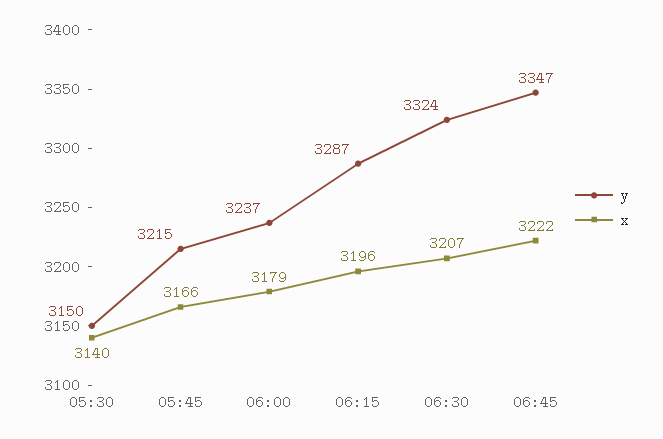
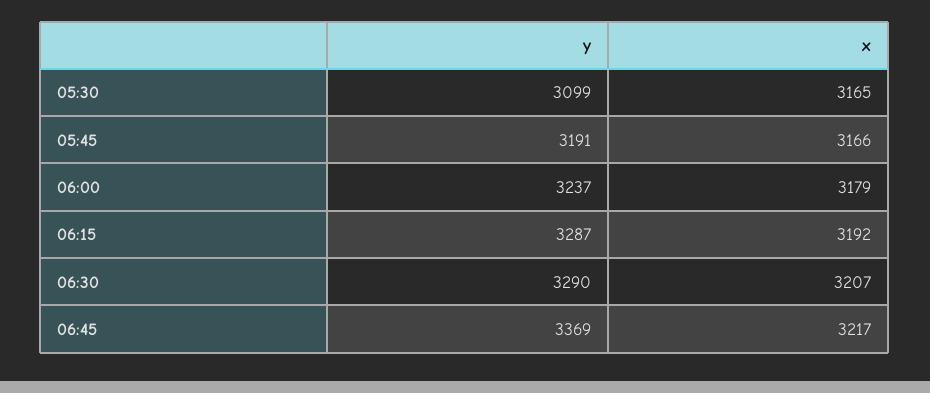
  {
    "y": {
-     "05:30": 3150,
+     "05:30": 3099,
-     "05:45": 3215,
+     "05:45": 3191,
      "06:00": 3237,
      "06:15": 3287,
-     "06:30": 3324,
+     "06:30": 3290,
-     "06:45": 3347
+     "06:45": 3369
    },
    "x": {
-     "05:30": 3140,
+     "05:30": 3165,
      "05:45": 3166,
      "06:00": 3179,
-     "06:15": 3196,
+     "06:15": 3192,
      "06:30": 3207,
-     "06:45": 3222
+     "06:45": 3217
    }
  }

